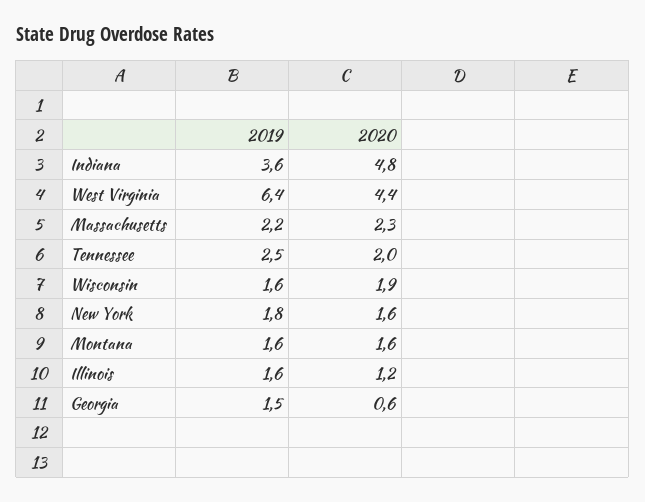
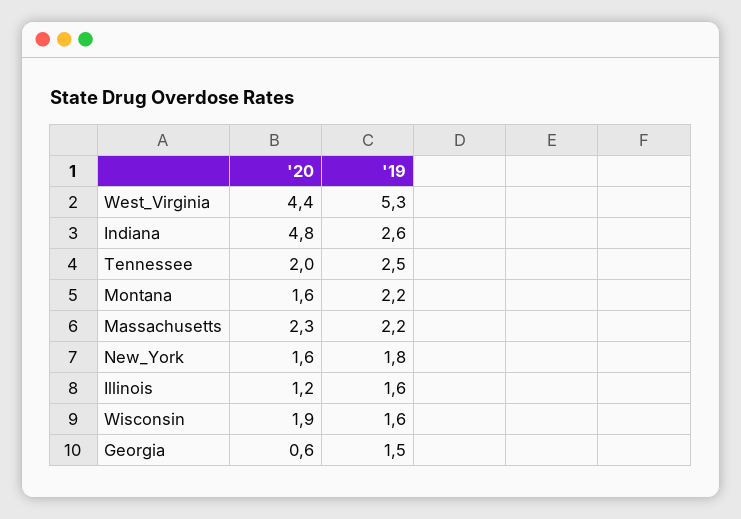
  {
    "2019": {
-     "Indiana": 3.6,
+     "Indiana": 2.6,
-     "West Virginia": 6.4,
+     "West Virginia": 5.3,
      "Massachusetts": 2.2,
      "Tennessee": 2.5,
      "Wisconsin": 1.6,
      "New York": 1.8,
-     "Montana": 1.6,
+     "Montana": 2.2,
      "Illinois": 1.6,
      "Georgia": 1.5
    },
    "2020": {
      "Indiana": 4.8,
      "West Virginia": 4.4,
      "Massachusetts": 2.3,
      "Tennessee": 2,
      "Wisconsin": 1.9,
      "New York": 1.6,
      "Montana": 1.6,
      "Illinois": 1.2,
      "Georgia": 0.6
    }
  }

